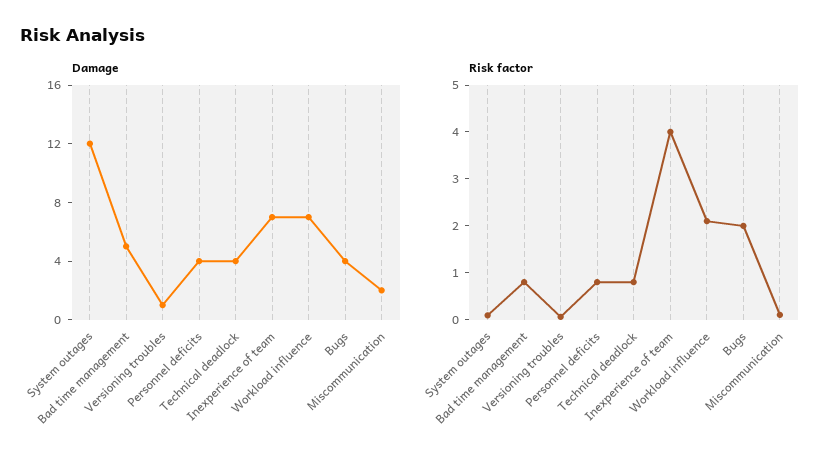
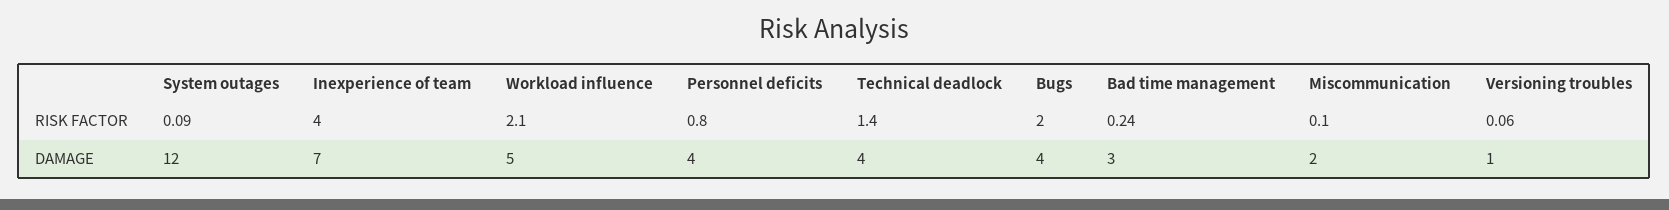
  {
    "Damage": {
      "System outages": 12,
-     "Bad time management": 5,
+     "Bad time management": 3,
      "Versioning troubles": 1,
      "Personnel deficits": 4,
      "Technical deadlock": 4,
      "Inexperience of team": 7,
-     "Workload influence": 7,
+     "Workload influence": 5,
      "Bugs": 4,
      "Miscommunication": 2
    },
    "Risk factor": {
      "System outages": 0.09,
-     "Bad time management": 0.8,
+     "Bad time management": 0.24,
      "Versioning troubles": 0.06,
      "Personnel deficits": 0.8,
-     "Technical deadlock": 0.8,
+     "Technical deadlock": 1.4,
      "Inexperience of team": 4,
      "Workload influence": 2.1,
      "Bugs": 2,
      "Miscommunication": 0.1
    }
  }

